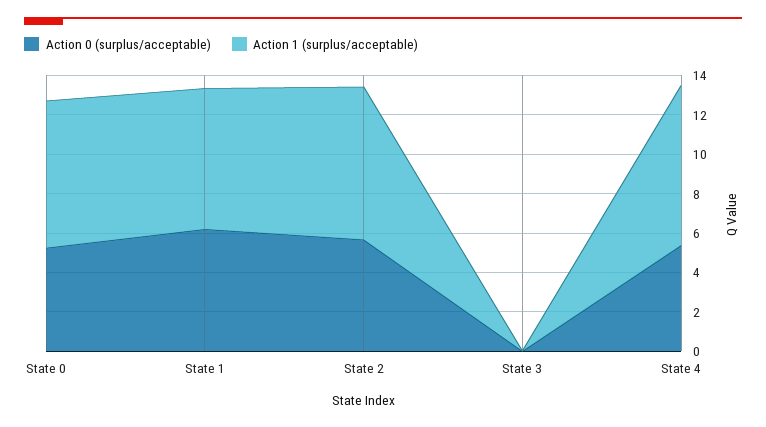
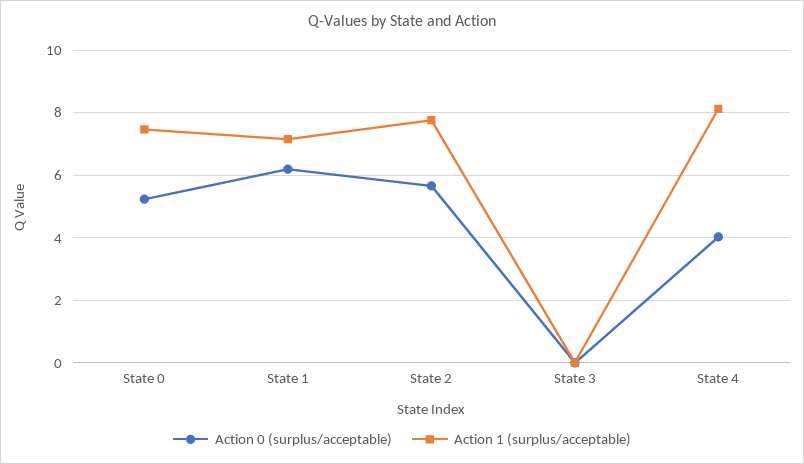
  {
    "Action 0 (surplus/acceptable)": {
      "State 0": 5.2,
      "State 1": 6.2,
      "State 2": 5.6,
      "State 3": 0,
-     "State 4": 5.5
+     "State 4": 4
    },
    "Action 1 (surplus/acceptable)": {
      "State 0": 7.4,
      "State 1": 7.2,
      "State 2": 7.8,
      "State 3": 0,
      "State 4": 8.2
    }
  }

